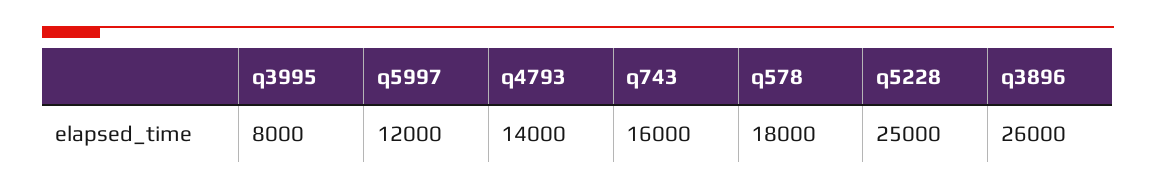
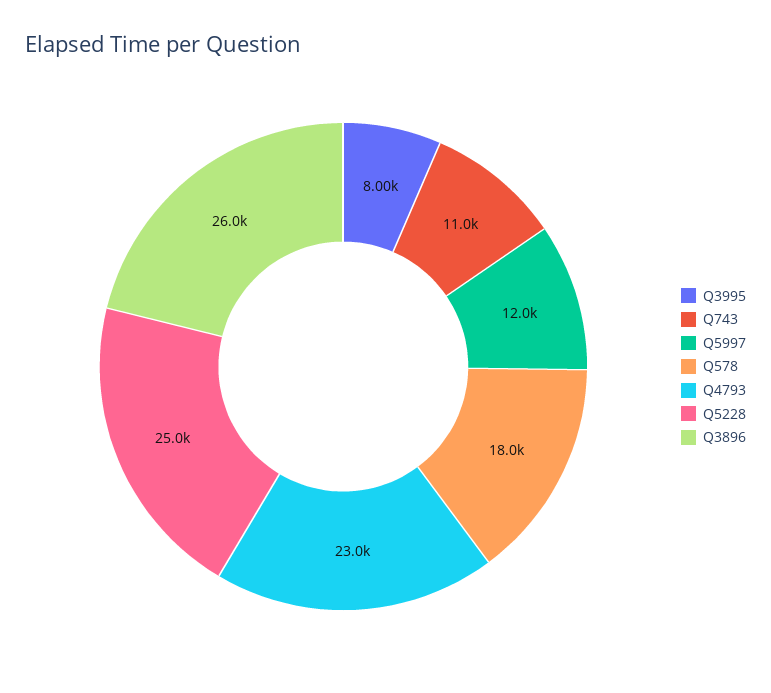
  {
    "q3995": 8000,
    "q5997": 12000,
-   "q4793": 14000,
+   "q4793": 23000,
-   "q743": 16000,
+   "q743": 11000,
    "q578": 18000,
    "q5228": 25000,
    "q3896": 26000
  }

